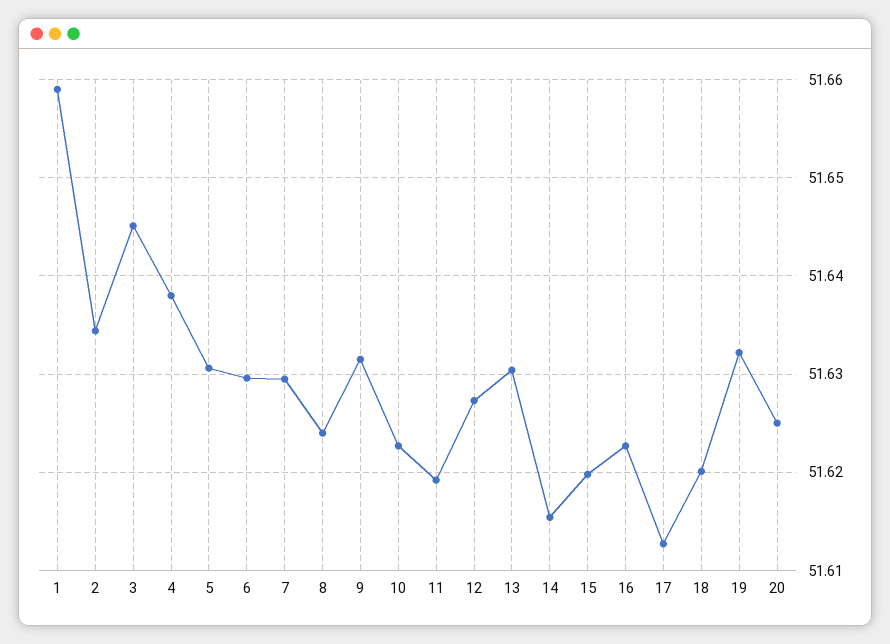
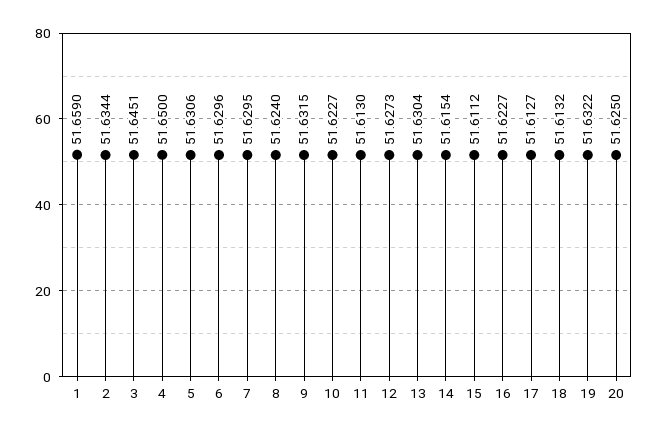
  {
    "1": 51.659,
    "2": 51.6344,
    "3": 51.6451,
-   "4": 51.638,
+   "4": 51.65,
    "5": 51.6306,
    "6": 51.6296,
    "7": 51.6295,
    "8": 51.624,
    "9": 51.6315,
    "10": 51.6227,
-   "11": 51.619,
+   "11": 51.613,
    "12": 51.6273,
    "13": 51.6304,
    "14": 51.6154,
-   "15": 51.62,
+   "15": 51.6112,
    "16": 51.6227,
    "17": 51.6127,
-   "18": 51.62,
+   "18": 51.6132,
    "19": 51.6322,
    "20": 51.625
  }

